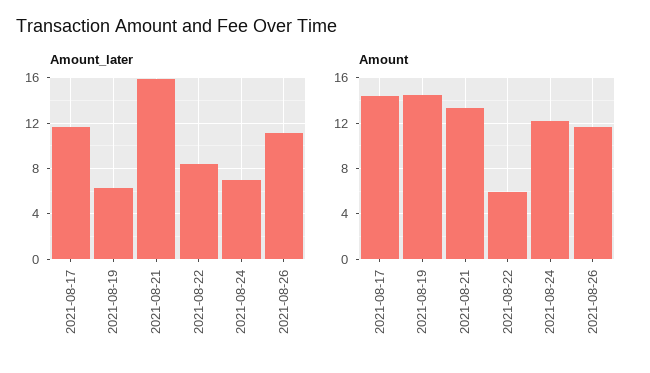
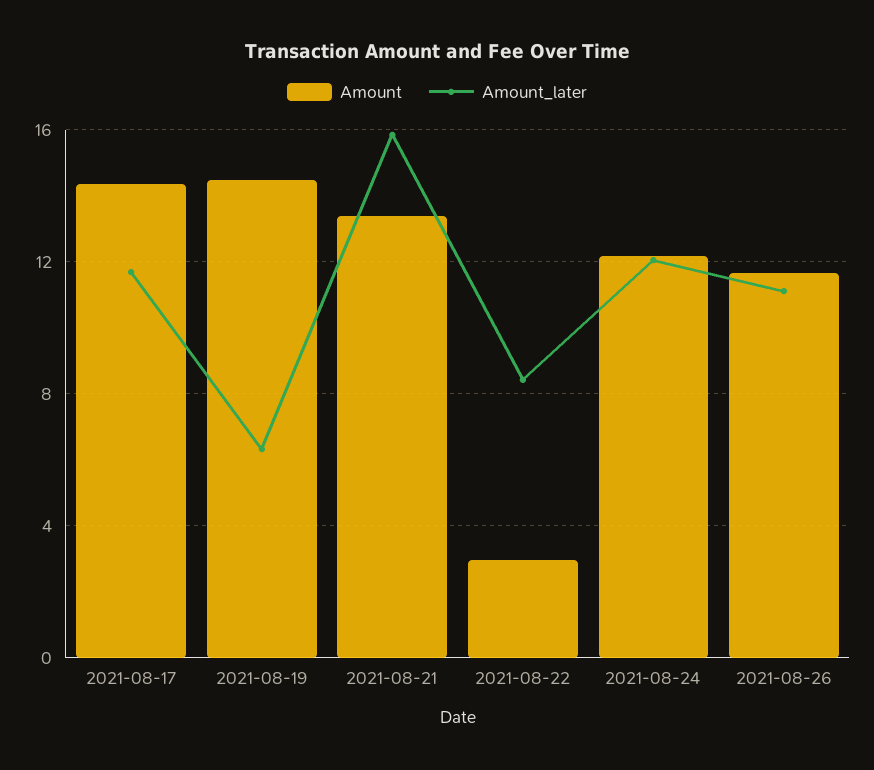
  {
    "Amount_later": {
      "2021-08-17": 11.5,
      "2021-08-19": 6.5,
      "2021-08-21": 16,
      "2021-08-22": 8.5,
-     "2021-08-24": 7,
+     "2021-08-24": 12,
      "2021-08-26": 11
    },
    "Amount": {
      "2021-08-17": 14.5,
      "2021-08-19": 14.5,
      "2021-08-21": 13.5,
-     "2021-08-22": 6,
+     "2021-08-22": 3,
      "2021-08-24": 12,
      "2021-08-26": 11.5
    }
  }

